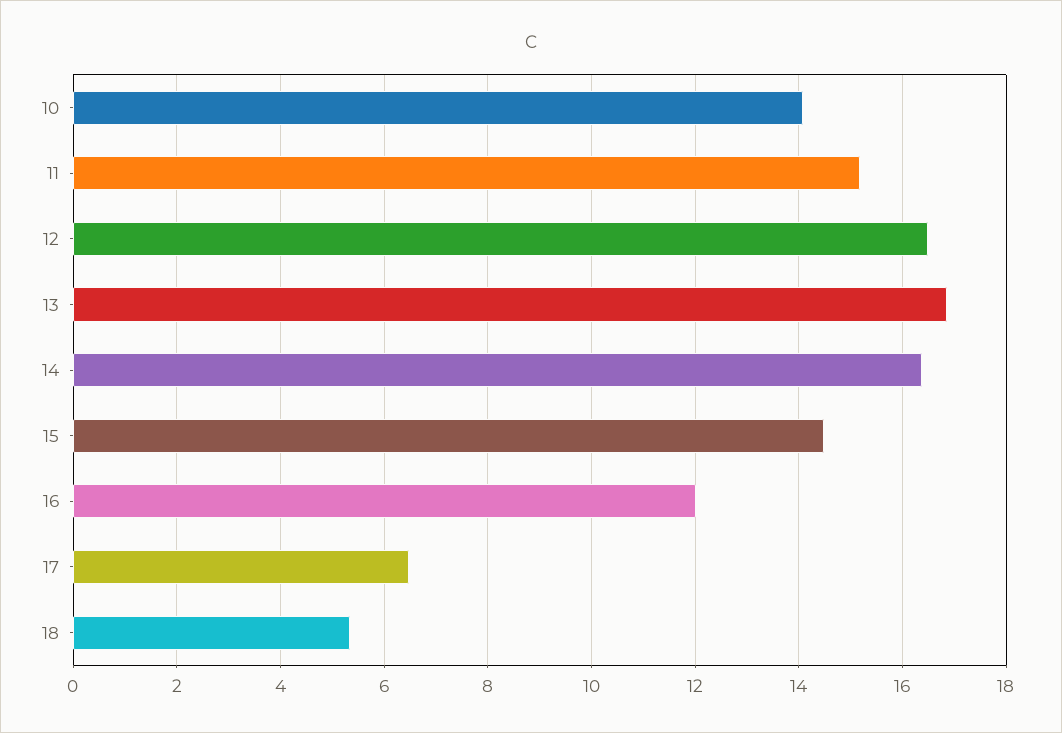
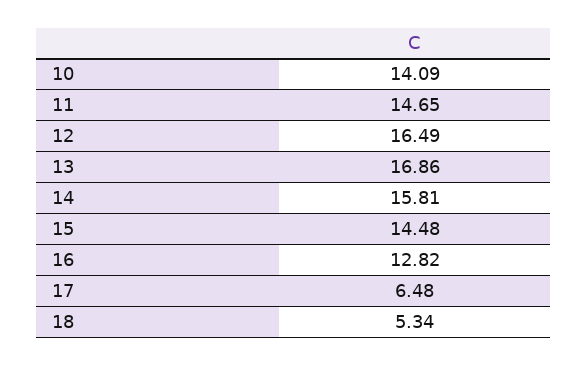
  {
    "10": 14.09,
-   "11": 15.2,
+   "11": 14.65,
    "12": 16.49,
    "13": 16.86,
-   "14": 16.4,
+   "14": 15.81,
    "15": 14.48,
-   "16": 12,
+   "16": 12.82,
    "17": 6.48,
    "18": 5.34
  }

